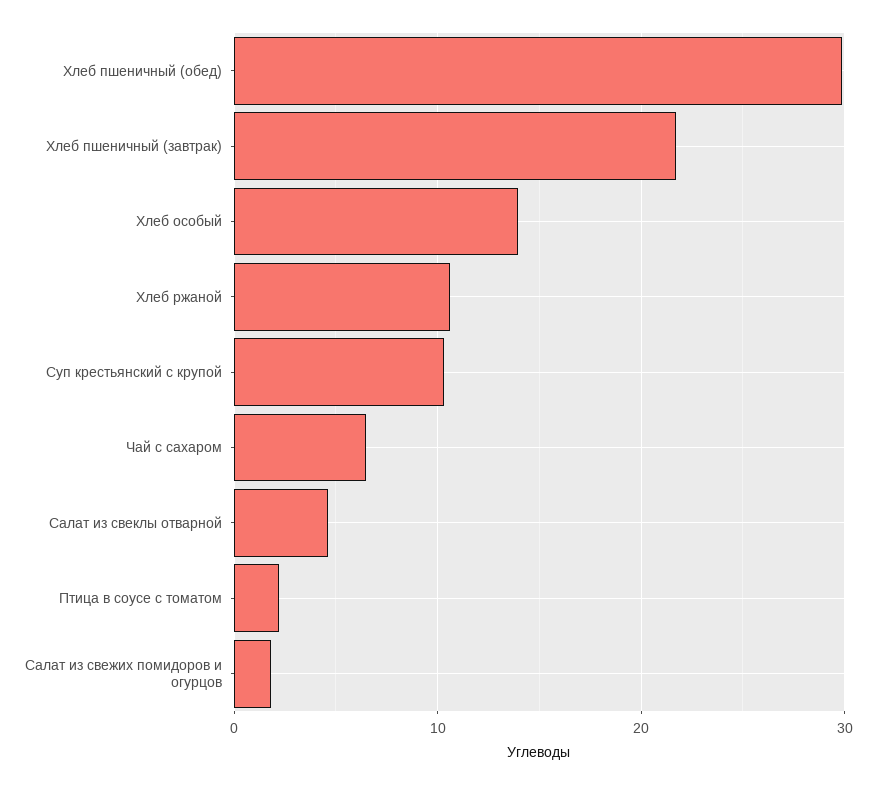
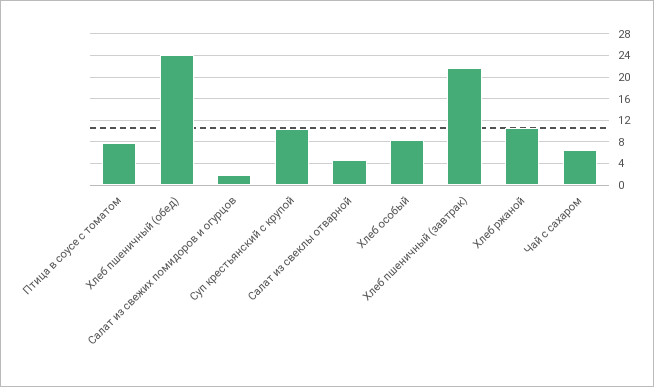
  {
-   "Хлеб пшеничный (обед)": 30,
+   "Хлеб пшеничный (обед)": 24,
    "Хлеб пшеничный (завтрак)": 22,
-   "Хлеб особый": 14,
+   "Хлеб особый": 8,
    "Хлеб ржаной": 11,
    "Суп крестьянский с крупой": 10,
    "Чай с сахаром": 7,
    "Салат из свеклы отварной": 5,
-   "Птица в соусе с томатом": 2,
+   "Птица в соусе с томатом": 8,
    "Салат из свежих помидоров и огурцов": 2
  }

